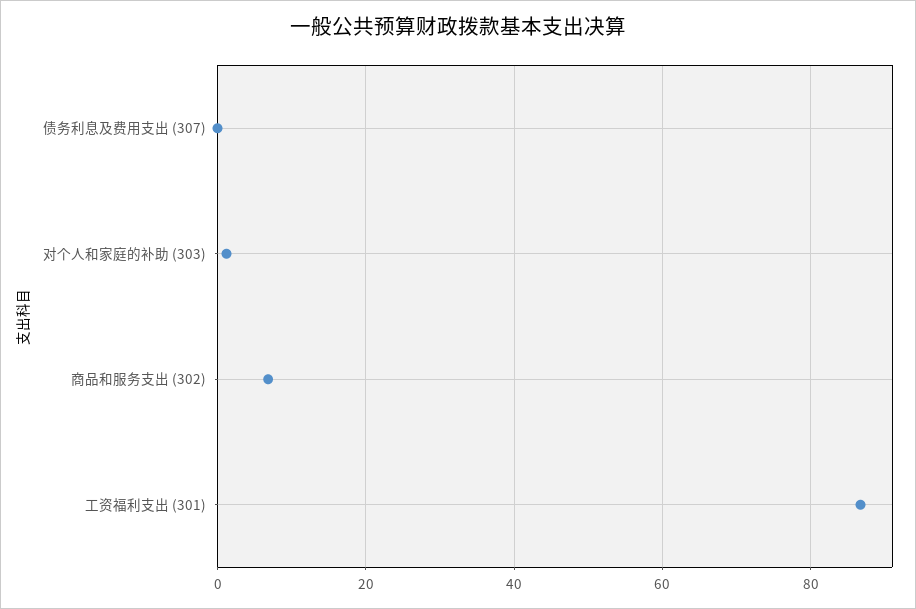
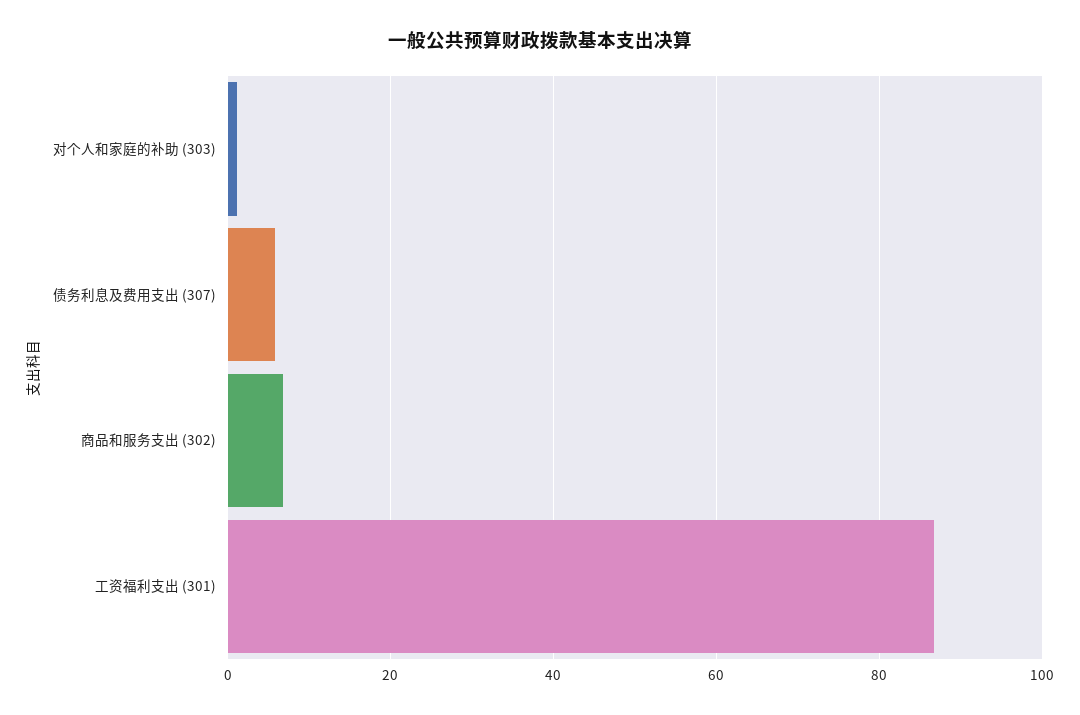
  {
-   "债务利息及费用支出 (307)": 0,
+   "债务利息及费用支出 (307)": 6,
    "对个人和家庭的补助 (303)": 2,
    "商品和服务支出 (302)": 6,
    "工资福利支出 (301)": 86
  }

